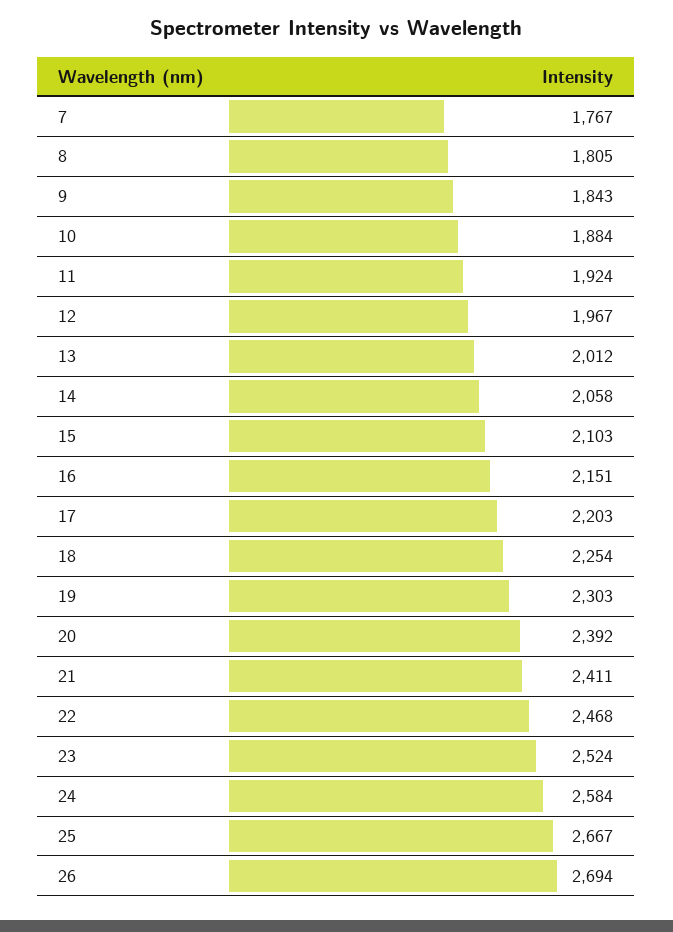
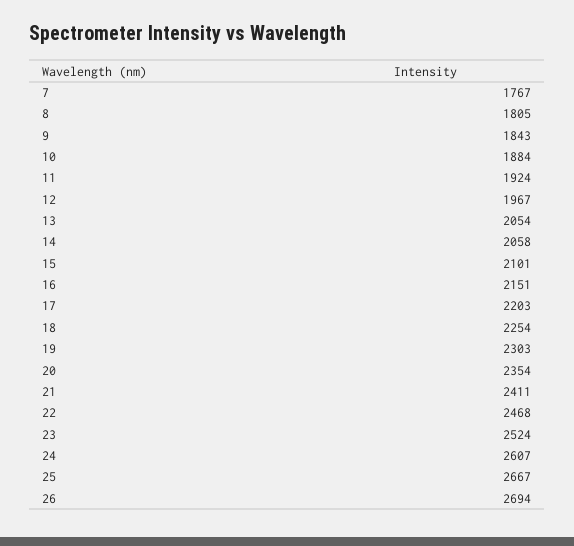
  {
    "7": 1767,
    "8": 1805,
    "9": 1843,
    "10": 1884,
    "11": 1924,
    "12": 1967,
-   "13": 2012,
+   "13": 2054,
    "14": 2058,
-   "15": 2103,
+   "15": 2101,
    "16": 2151,
    "17": 2203,
    "18": 2254,
    "19": 2303,
-   "20": 2392,
+   "20": 2354,
    "21": 2411,
    "22": 2468,
    "23": 2524,
-   "24": 2584,
+   "24": 2607,
    "25": 2667,
    "26": 2694
  }

